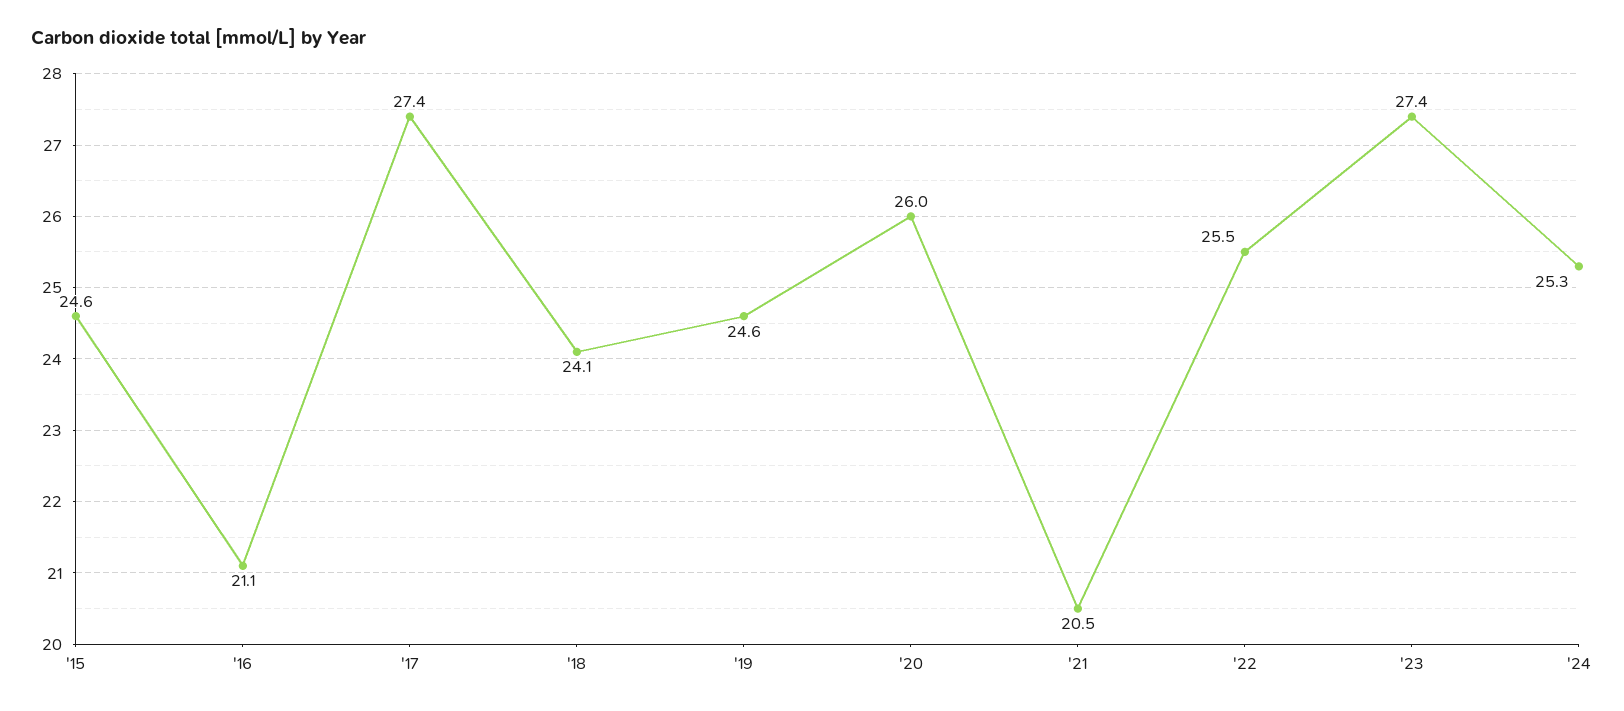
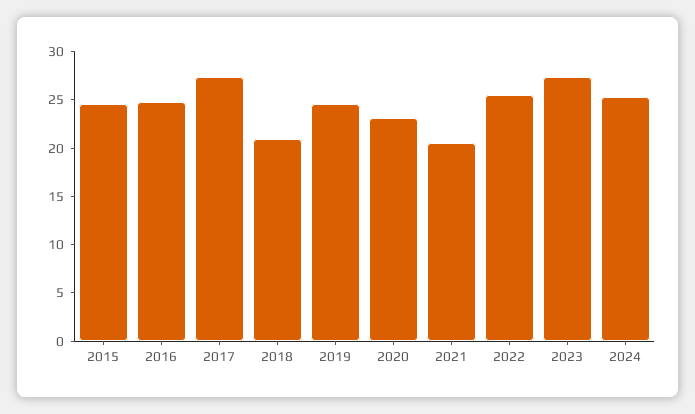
  {
    "'15": 24.6,
-   "'16": 21.1,
+   "'16": 25,
    "'17": 27.4,
-   "'18": 24.1,
+   "'18": 21,
    "'19": 24.6,
-   "'20": 26,
+   "'20": 23,
    "'21": 20.5,
    "'22": 25.5,
    "'23": 27.4,
    "'24": 25.3
  }

